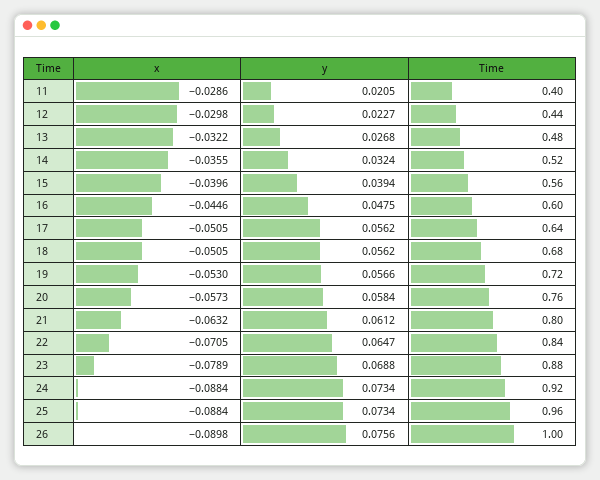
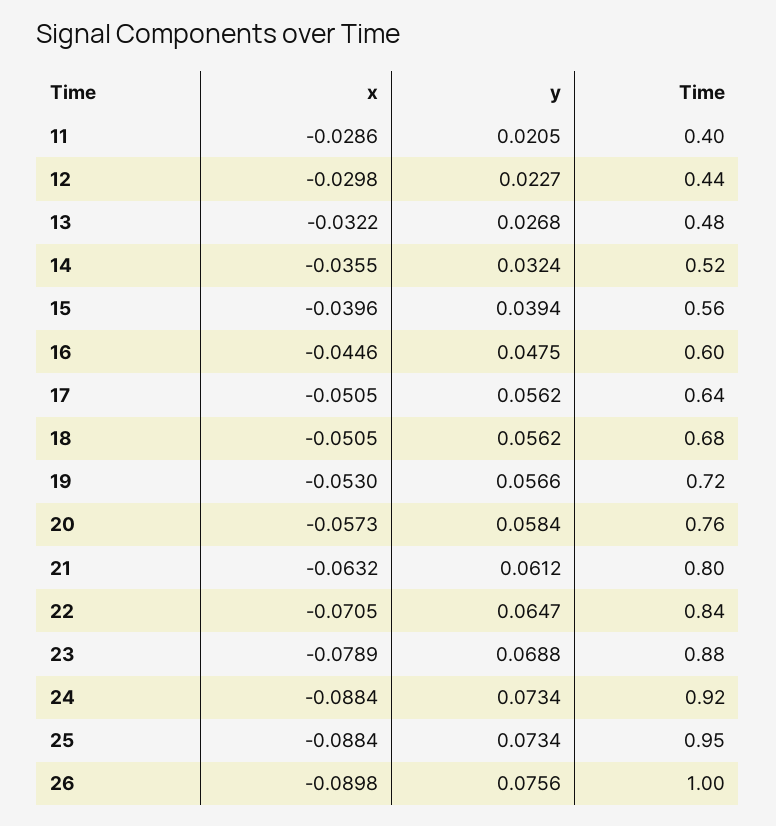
  {
    "x": {
      "11": -0.0286,
      "12": -0.0298,
      "13": -0.0322,
      "14": -0.0355,
      "15": -0.0396,
      "16": -0.0446,
      "17": -0.0505,
      "18": -0.0505,
      "19": -0.053,
      "20": -0.0573,
      "21": -0.0632,
      "22": -0.0705,
      "23": -0.0789,
      "24": -0.0884,
      "25": -0.0884,
      "26": -0.0898
    },
    "y": {
      "11": 0.0205,
      "12": 0.0227,
      "13": 0.0268,
      "14": 0.0324,
      "15": 0.0394,
      "16": 0.0475,
      "17": 0.0562,
      "18": 0.0562,
      "19": 0.0566,
      "20": 0.0584,
      "21": 0.0612,
      "22": 0.0647,
      "23": 0.0688,
      "24": 0.0734,
      "25": 0.0734,
      "26": 0.0756
    },
    "Time": {
      "11": 0.4,
      "12": 0.44,
      "13": 0.48,
      "14": 0.52,
      "15": 0.56,
      "16": 0.6,
      "17": 0.64,
      "18": 0.68,
      "19": 0.72,
      "20": 0.76,
      "21": 0.8,
      "22": 0.84,
      "23": 0.88,
      "24": 0.92,
-     "25": 0.96,
+     "25": 0.95,
      "26": 1
    }
  }

